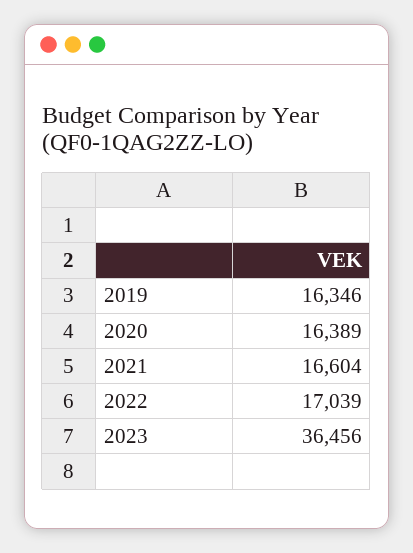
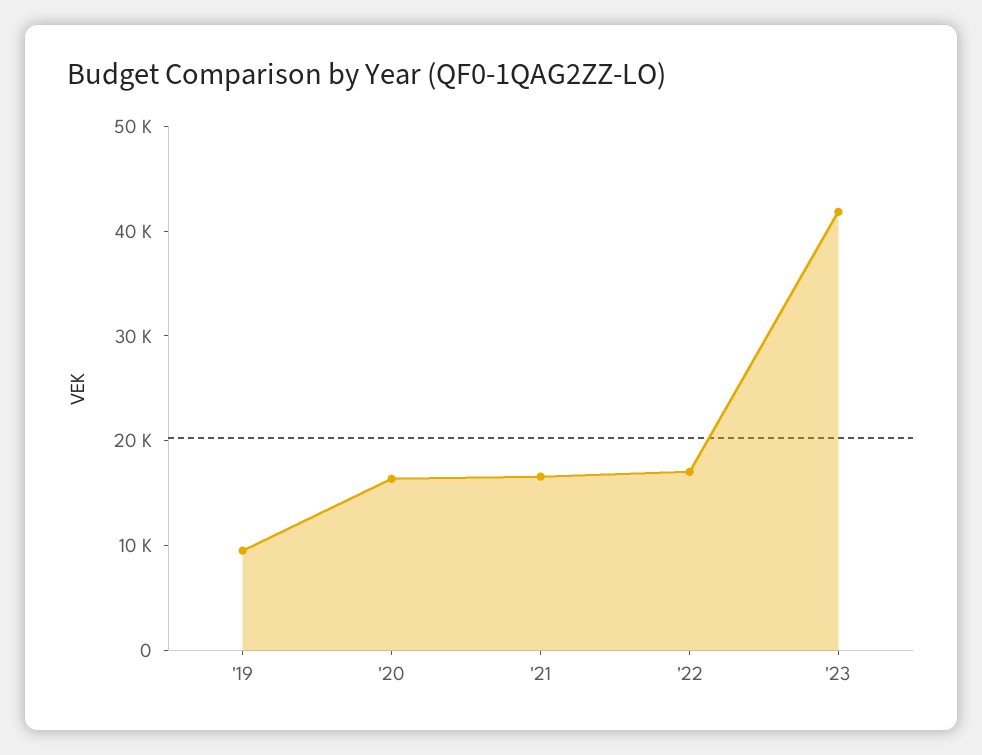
  {
-   "2019": 16346,
+   "2019": 10000,
    "2020": 16389,
    "2021": 16604,
    "2022": 17039,
-   "2023": 36456
+   "2023": 42000
  }

